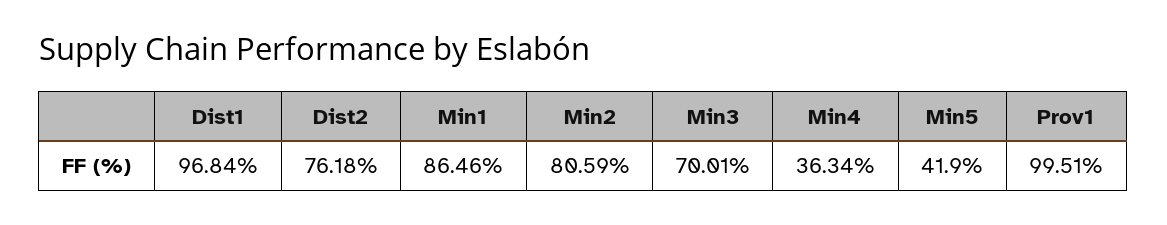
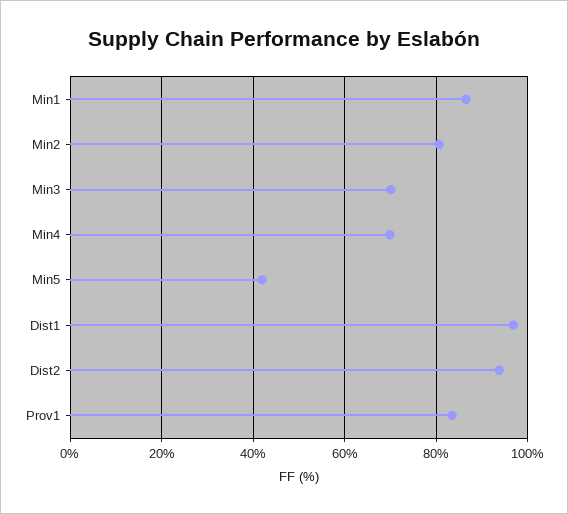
  {
    "Dist1": 96.84,
-   "Dist2": 76.18,
+   "Dist2": 94,
    "Min1": 86.46,
    "Min2": 80.59,
    "Min3": 70.01,
-   "Min4": 36.34,
+   "Min4": 70,
    "Min5": 41.9,
-   "Prov1": 99.51
+   "Prov1": 84
  }

